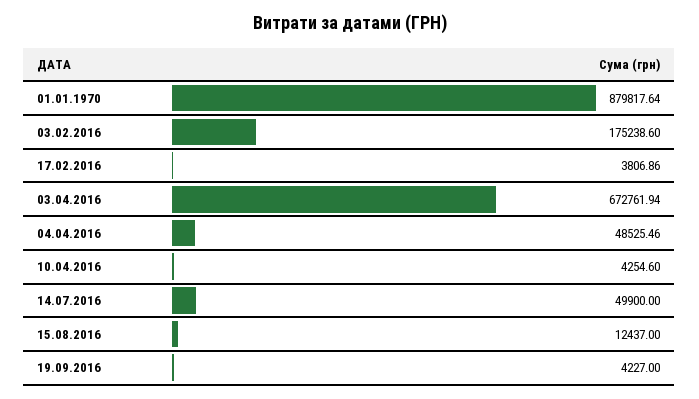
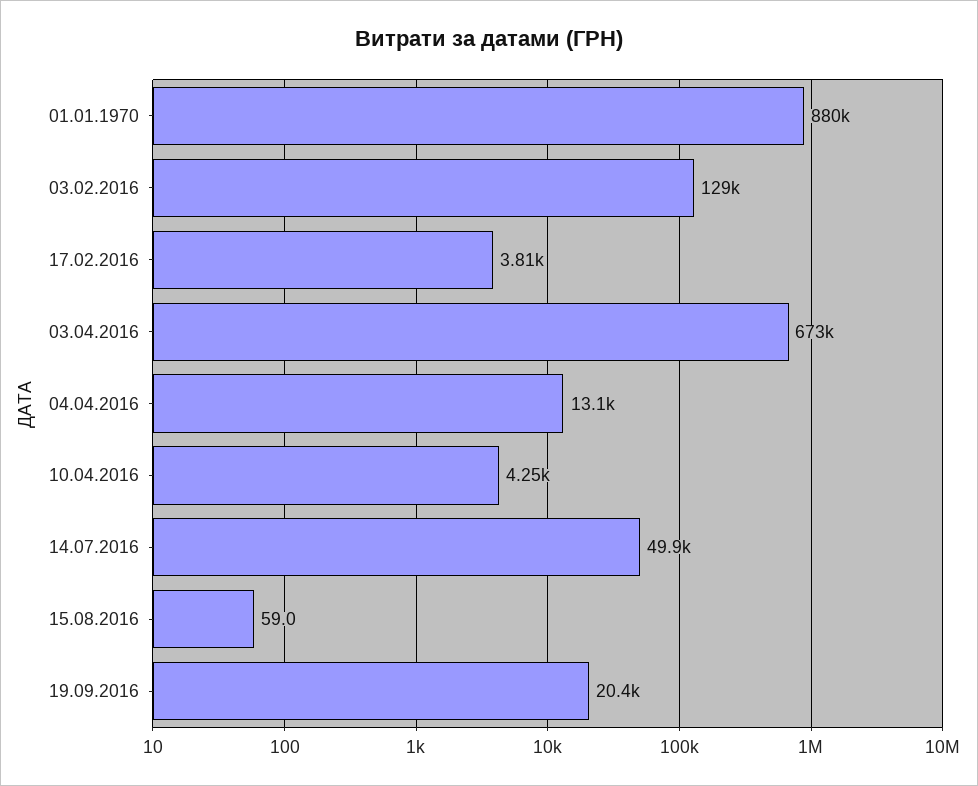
  {
    "01.01.1970": 879817.64,
-   "03.02.2016": 175238.6,
+   "03.02.2016": 129000,
    "17.02.2016": 3806.86,
    "03.04.2016": 672761.94,
-   "04.04.2016": 48525.46,
+   "04.04.2016": 13100,
    "10.04.2016": 4254.6,
    "14.07.2016": 49900,
-   "15.08.2016": 12437,
+   "15.08.2016": 59,
-   "19.09.2016": 4227
+   "19.09.2016": 20400
  }

